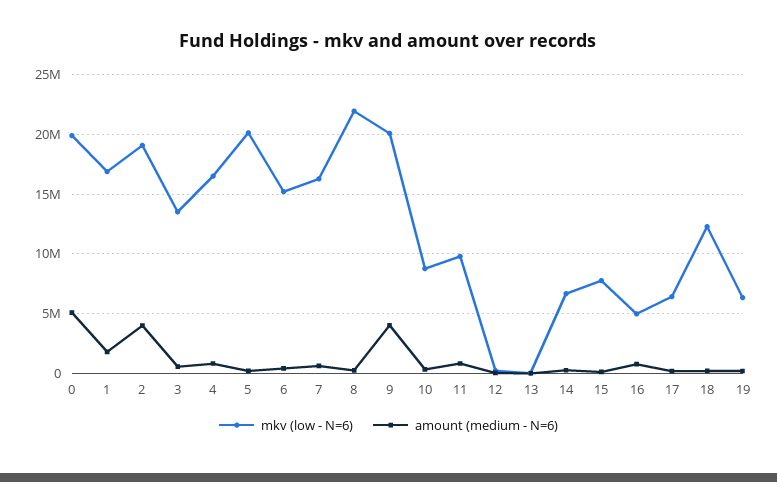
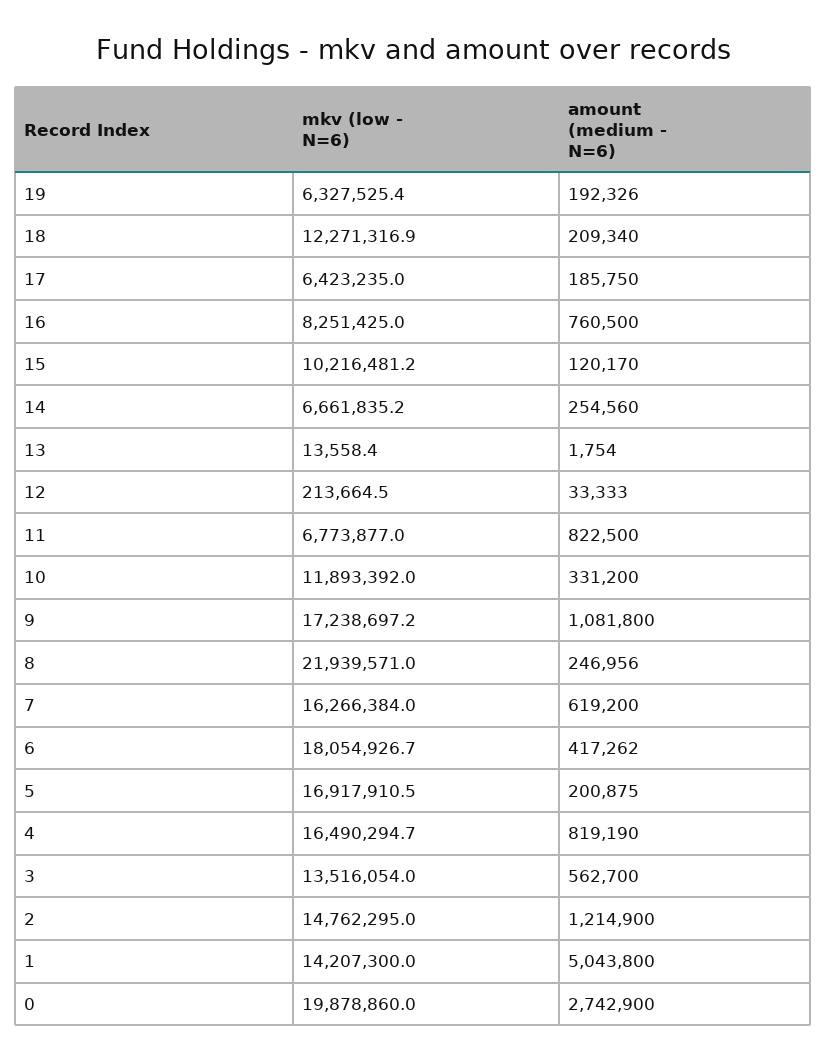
  {
    "mkv (low - N=6)": {
      "0": 19878860,
-     "1": 17000000,
+     "1": 14207300,
-     "2": 19000000,
+     "2": 14762295,
      "3": 13516054,
      "4": 16490294.7,
-     "5": 20000000,
+     "5": 16917910.5,
-     "6": 15000000,
+     "6": 18054926.7,
      "7": 16266384,
      "8": 21939571,
-     "9": 20000000,
+     "9": 17238697.2,
-     "10": 9000000,
+     "10": 11893392,
-     "11": 10000000,
+     "11": 6773877,
      "12": 213664.5,
      "13": 13558.4,
      "14": 6661835.2,
-     "15": 8000000,
+     "15": 10216481.2,
-     "16": 5000000,
+     "16": 8251425,
      "17": 6423235,
      "18": 12271316.9,
      "19": 6327525.4
    },
    "amount (medium - N=6)": {
-     "0": 5000000,
+     "0": 2742900,
-     "1": 2000000,
+     "1": 5043800,
-     "2": 4000000,
+     "2": 1214900,
      "3": 562700,
      "4": 819190,
      "5": 200875,
      "6": 417262,
      "7": 619200,
      "8": 246956,
-     "9": 4000000,
+     "9": 1081800,
      "10": 331200,
      "11": 822500,
      "12": 33333,
      "13": 1754,
      "14": 254560,
      "15": 120170,
      "16": 760500,
      "17": 185750,
      "18": 209340,
      "19": 192326
    }
  }

